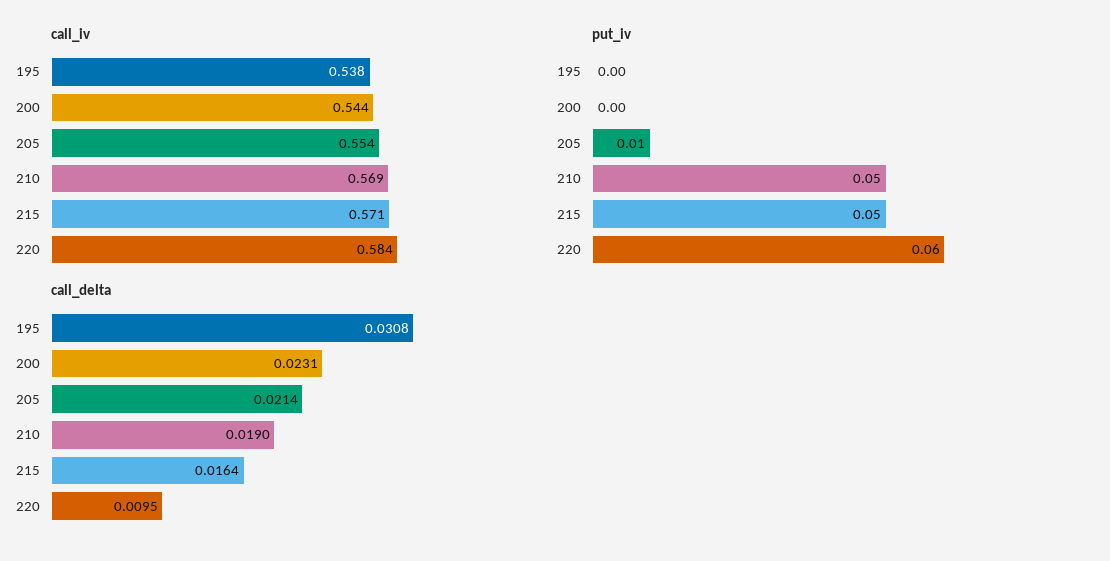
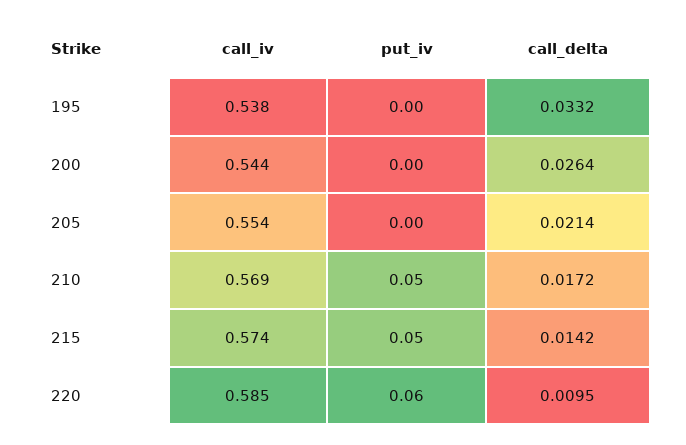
  {
    "call_iv": {
      "195": 0.538,
      "200": 0.544,
      "205": 0.554,
      "210": 0.569,
-     "215": 0.571,
+     "215": 0.574,
-     "220": 0.584
+     "220": 0.585
    },
    "put_iv": {
      "195": 0,
      "200": 0,
-     "205": 0.01,
+     "205": 0,
      "210": 0.05,
      "215": 0.05,
      "220": 0.06
    },
    "call_delta": {
-     "195": 0.0308,
+     "195": 0.0332,
-     "200": 0.0231,
+     "200": 0.0264,
      "205": 0.0214,
-     "210": 0.019,
+     "210": 0.0172,
-     "215": 0.0164,
+     "215": 0.0142,
      "220": 0.0095
    }
  }

